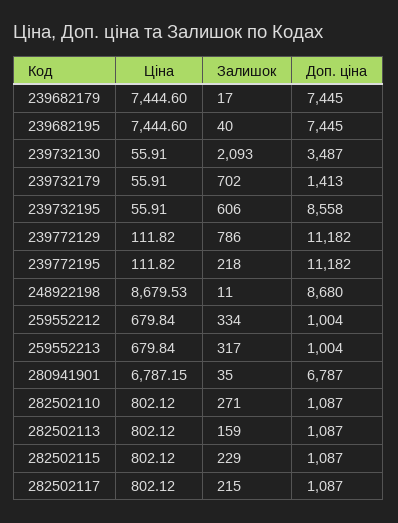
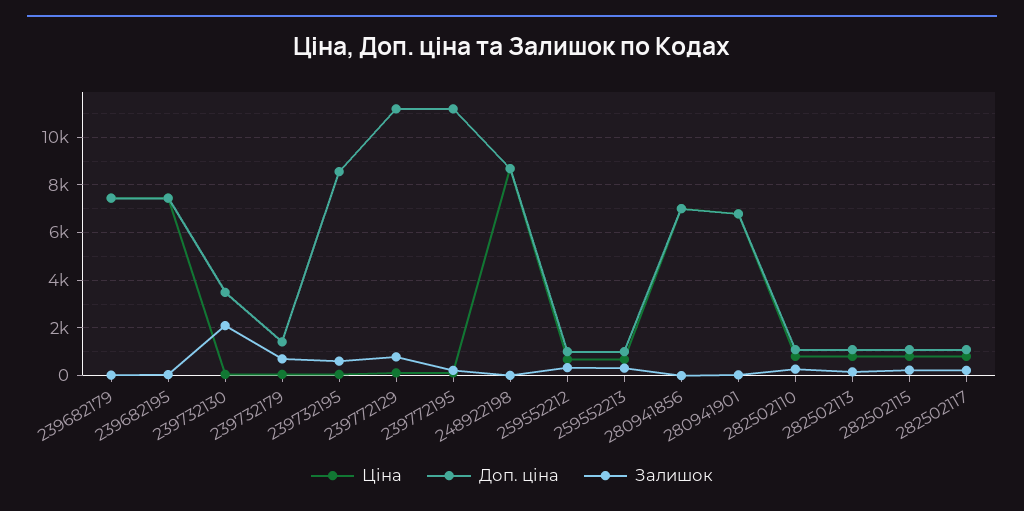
  {
    "Ціна": {
      "239682179": 7444.6,
      "239682195": 7444.6,
      "239732130": 55.91,
      "239732179": 55.91,
      "239732195": 55.91,
      "239772129": 111.82,
      "239772195": 111.82,
      "248922198": 8679.53,
      "259552212": 679.84,
      "259552213": 679.84,
      "280941901": 6787.15,
      "282502110": 802.12,
      "282502113": 802.12,
      "282502115": 802.12,
-     "282502117": 802.12
+     "282502117": 802.12,
+     "280941856": 7000
    },
    "Залишок": {
      "239682179": 17,
      "239682195": 40,
      "239732130": 2093,
      "239732179": 702,
      "239732195": 606,
      "239772129": 786,
      "239772195": 218,
      "248922198": 11,
      "259552212": 334,
      "259552213": 317,
      "280941901": 35,
      "282502110": 271,
      "282502113": 159,
      "282502115": 229,
-     "282502117": 215
+     "282502117": 215,
+     "280941856": 0
    },
    "Доп. ціна": {
      "239682179": 7445,
      "239682195": 7445,
      "239732130": 3487,
      "239732179": 1413,
      "239732195": 8558,
      "239772129": 11182,
      "239772195": 11182,
      "248922198": 8680,
      "259552212": 1004,
      "259552213": 1004,
      "280941901": 6787,
      "282502110": 1087,
      "282502113": 1087,
      "282502115": 1087,
-     "282502117": 1087
+     "282502117": 1087,
+     "280941856": 7000
    }
  }

